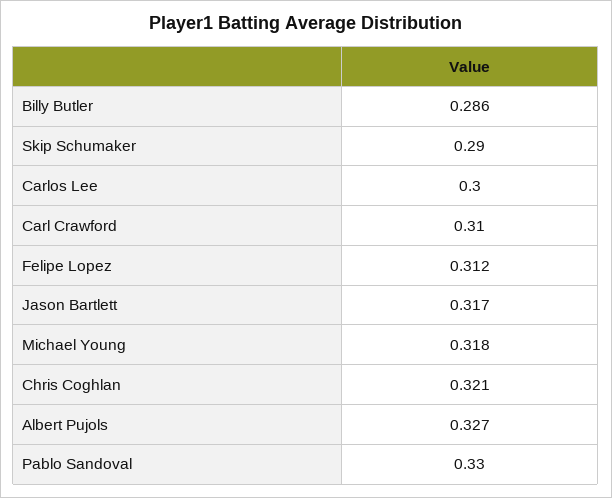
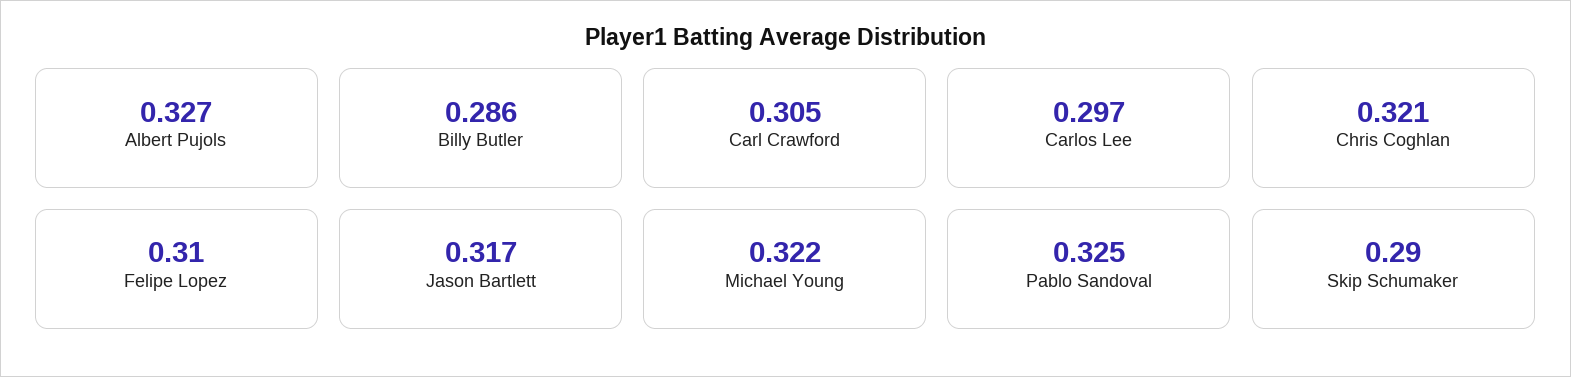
  {
    "Billy Butler": 0.286,
    "Skip Schumaker": 0.29,
-   "Carlos Lee": 0.3,
+   "Carlos Lee": 0.297,
-   "Carl Crawford": 0.31,
+   "Carl Crawford": 0.305,
-   "Felipe Lopez": 0.312,
+   "Felipe Lopez": 0.31,
    "Jason Bartlett": 0.317,
-   "Michael Young": 0.318,
+   "Michael Young": 0.322,
    "Chris Coghlan": 0.321,
    "Albert Pujols": 0.327,
-   "Pablo Sandoval": 0.33
+   "Pablo Sandoval": 0.325
  }

